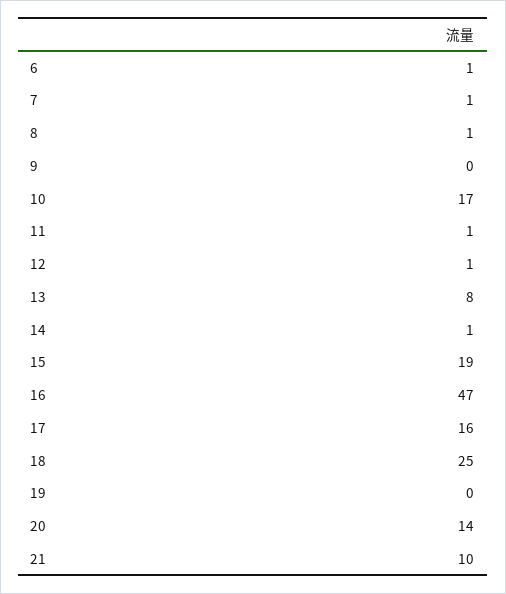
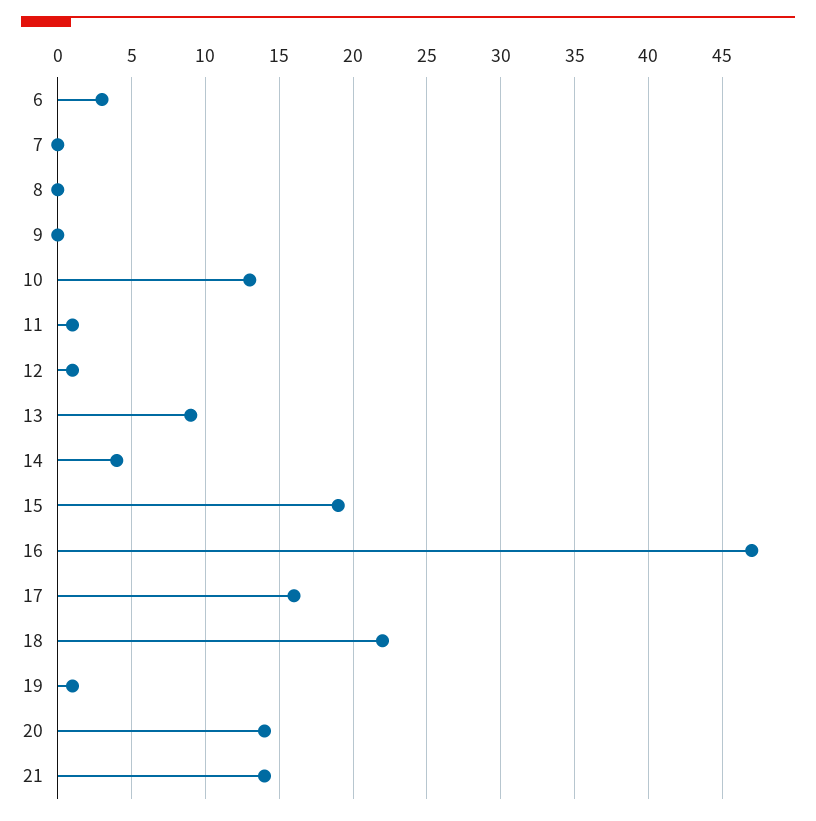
  {
-   "6": 1,
+   "6": 3,
-   "7": 1,
+   "7": 0,
-   "8": 1,
+   "8": 0,
    "9": 0,
-   "10": 17,
+   "10": 13,
    "11": 1,
    "12": 1,
-   "13": 8,
+   "13": 9,
-   "14": 1,
+   "14": 4,
    "15": 19,
    "16": 47,
    "17": 16,
-   "18": 25,
+   "18": 22,
-   "19": 0,
+   "19": 1,
    "20": 14,
-   "21": 10
+   "21": 14
  }

